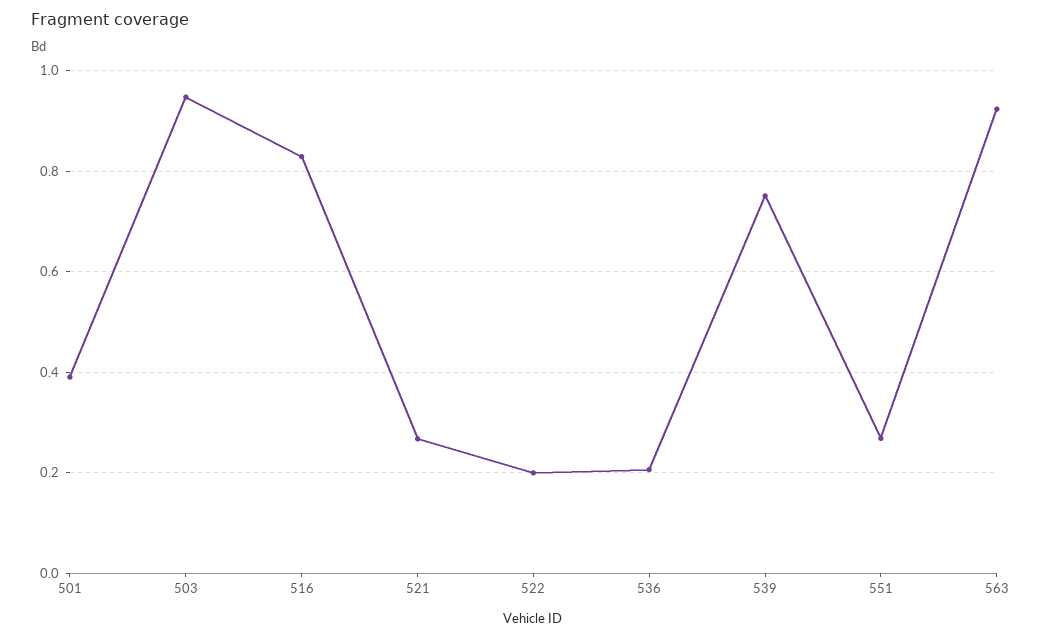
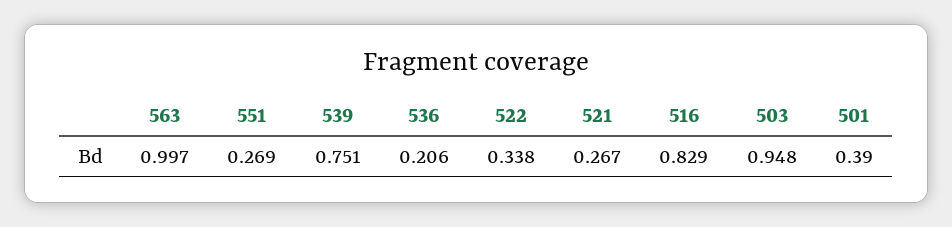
  {
    "501": 0.39,
    "503": 0.948,
    "516": 0.829,
    "521": 0.267,
-   "522": 0.2,
+   "522": 0.338,
    "536": 0.206,
    "539": 0.751,
    "551": 0.269,
-   "563": 0.92
+   "563": 0.997
  }

